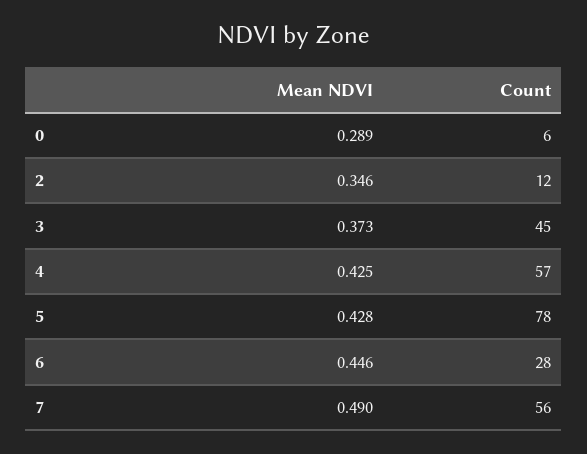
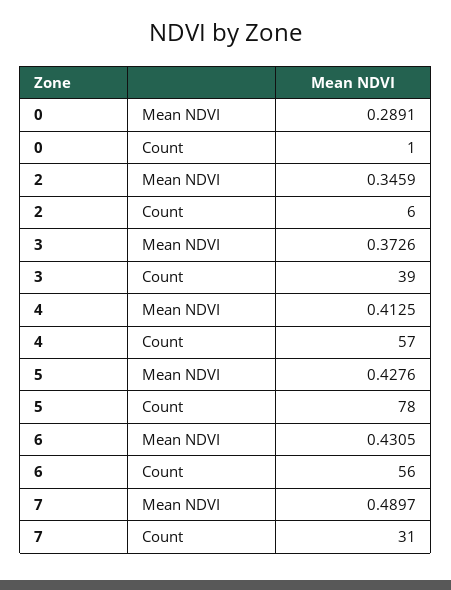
  {
    "Mean NDVI": {
      "0": 0.2891,
      "2": 0.3459,
      "3": 0.3726,
-     "4": 0.425,
+     "4": 0.4125,
      "5": 0.4276,
-     "6": 0.446,
+     "6": 0.4305,
      "7": 0.4897
    },
    "Count": {
-     "0": 6,
+     "0": 1,
-     "2": 12,
+     "2": 6,
-     "3": 45,
+     "3": 39,
      "4": 57,
      "5": 78,
-     "6": 28,
+     "6": 56,
-     "7": 56
+     "7": 31
    }
  }

